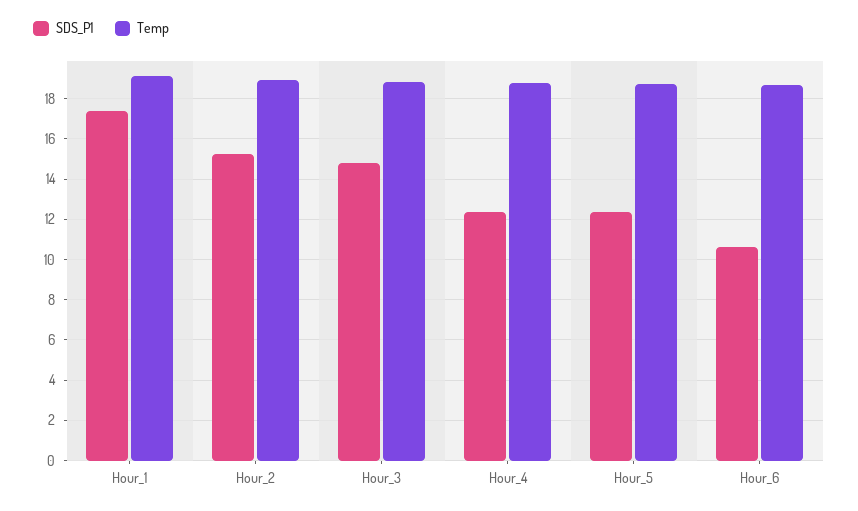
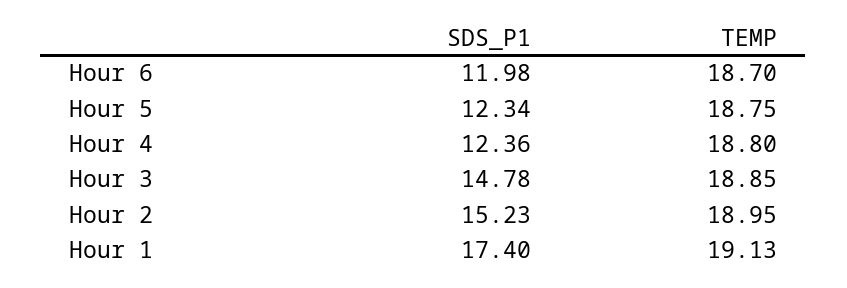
  {
    "SDS_P1": {
      "Hour_1": 17.4,
      "Hour_2": 15.23,
      "Hour_3": 14.78,
      "Hour_4": 12.36,
      "Hour_5": 12.34,
-     "Hour_6": 10.5
+     "Hour_6": 11.98
    },
    "Temp": {
      "Hour_1": 19.13,
      "Hour_2": 18.95,
      "Hour_3": 18.85,
      "Hour_4": 18.8,
      "Hour_5": 18.75,
      "Hour_6": 18.7
    }
  }

